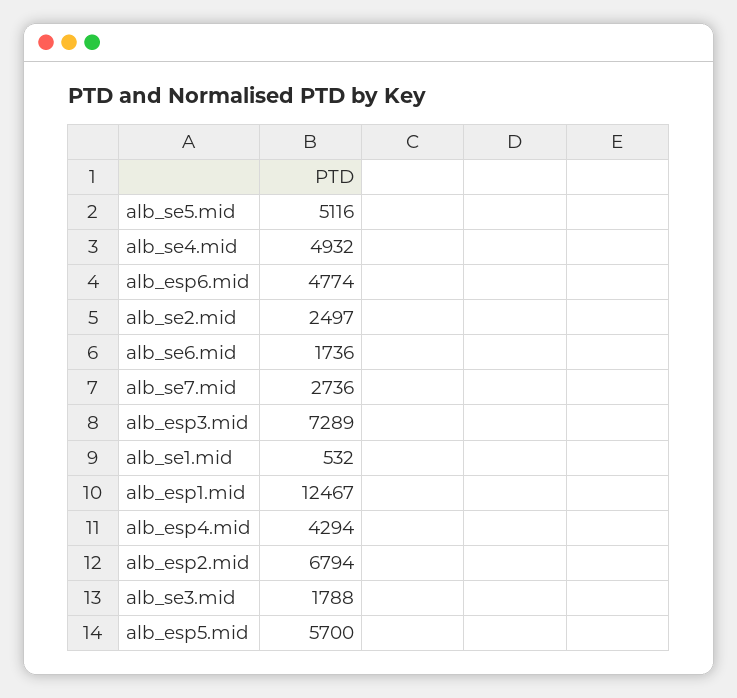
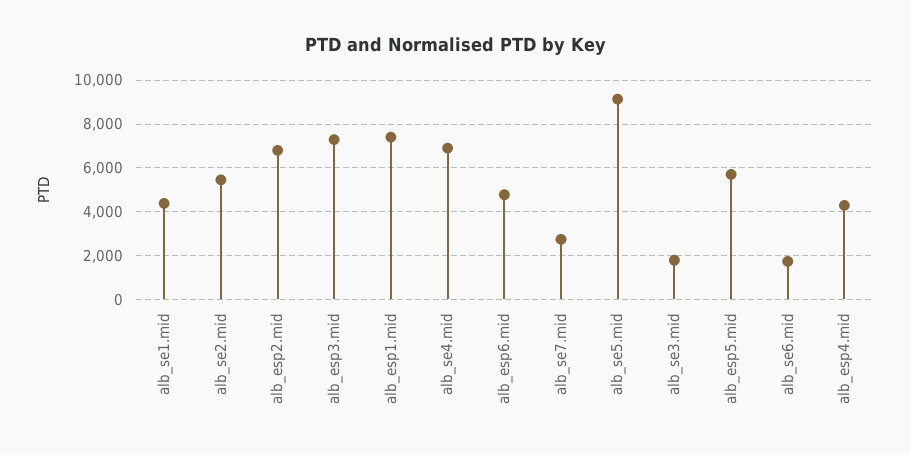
  {
-   "alb_se5.mid": 5116,
+   "alb_se5.mid": 9000,
-   "alb_se4.mid": 4932,
+   "alb_se4.mid": 7000,
    "alb_esp6.mid": 4774,
-   "alb_se2.mid": 2497,
+   "alb_se2.mid": 5500,
    "alb_se6.mid": 1736,
    "alb_se7.mid": 2736,
    "alb_esp3.mid": 7289,
-   "alb_se1.mid": 532,
+   "alb_se1.mid": 4500,
-   "alb_esp1.mid": 12467,
+   "alb_esp1.mid": 7500,
    "alb_esp4.mid": 4294,
    "alb_esp2.mid": 6794,
    "alb_se3.mid": 1788,
    "alb_esp5.mid": 5700
  }

